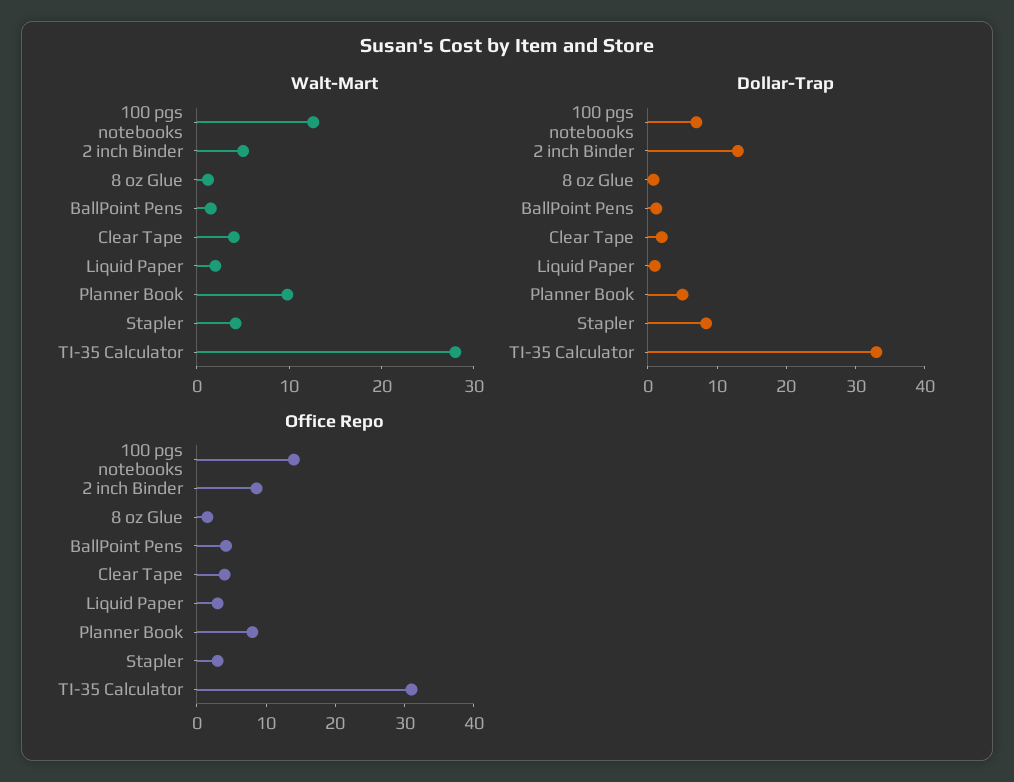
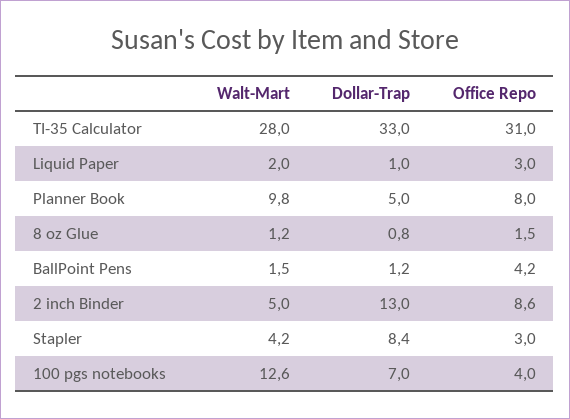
  {
    "Walt-Mart": {
      "100 pgs notebooks": 12.6,
      "2 inch Binder": 5,
      "8 oz Glue": 1.2,
      "BallPoint Pens": 1.5,
-     "Clear Tape": 4,
      "Liquid Paper": 2,
      "Planner Book": 9.8,
      "Stapler": 4.2,
      "TI-35 Calculator": 28
    },
    "Dollar-Trap": {
      "100 pgs notebooks": 7,
      "2 inch Binder": 13,
      "8 oz Glue": 0.8,
      "BallPoint Pens": 1.2,
-     "Clear Tape": 2,
      "Liquid Paper": 1,
      "Planner Book": 5,
      "Stapler": 8.4,
      "TI-35 Calculator": 33
    },
    "Office Repo": {
-     "100 pgs notebooks": 14,
+     "100 pgs notebooks": 4,
      "2 inch Binder": 8.6,
      "8 oz Glue": 1.5,
      "BallPoint Pens": 4.2,
-     "Clear Tape": 4,
      "Liquid Paper": 3,
      "Planner Book": 8,
      "Stapler": 3,
      "TI-35 Calculator": 31
    }
  }

